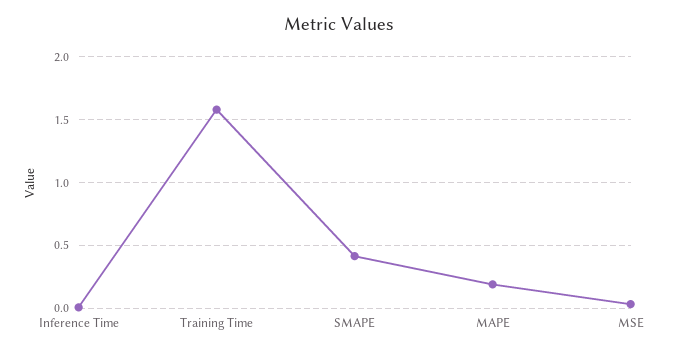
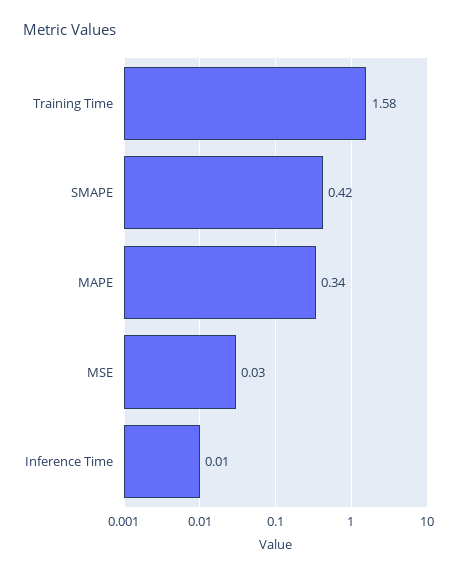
  {
    "Inference Time": 0.01,
    "Training Time": 1.58,
    "SMAPE": 0.42,
-   "MAPE": 0.2,
+   "MAPE": 0.34,
    "MSE": 0.03
  }

